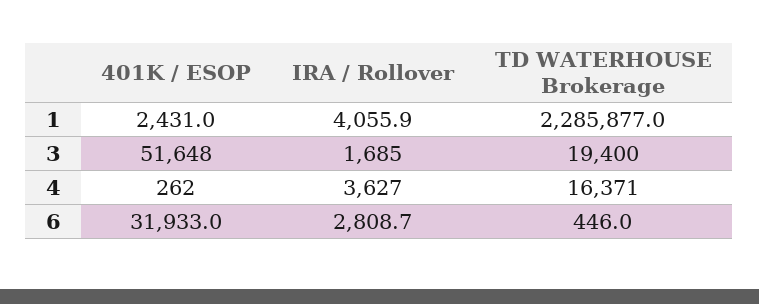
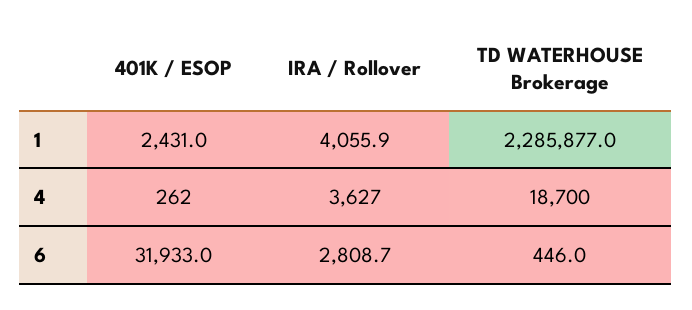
  {
    "401K / ESOP": {
      "1": 2431,
-     "3": 51648,
      "4": 262,
      "6": 31933
    },
    "IRA / Rollover": {
      "1": 4055.9,
-     "3": 1685,
      "4": 3627,
      "6": 2808.7
    },
    "TD WATERHOUSE Brokerage": {
      "1": 2285877,
-     "3": 19400,
-     "4": 16371,
+     "4": 18700,
      "6": 446
    }
  }

